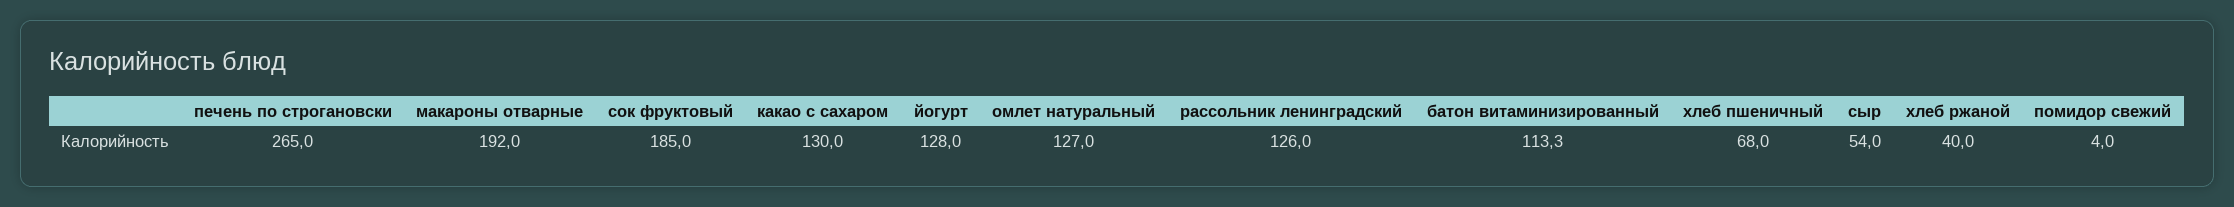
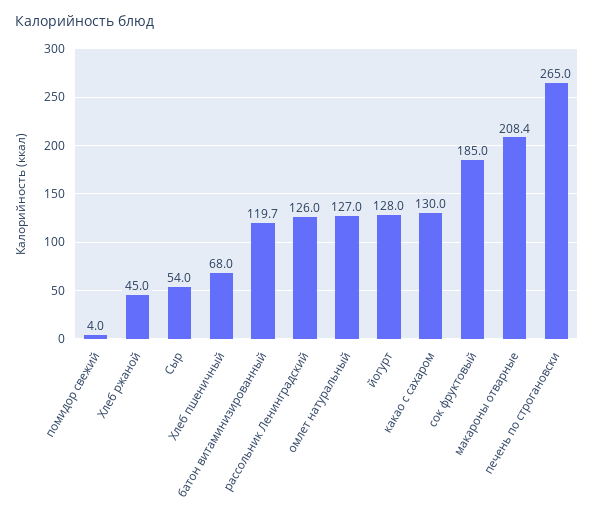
  {
    "печень по строгановски": 265,
-   "макароны отварные": 192,
+   "макароны отварные": 208.4,
    "сок фруктовый": 185,
    "какао с сахаром": 130,
    "йогурт": 128,
    "омлет натуральный": 127,
    "рассольник ленинградский": 126,
-   "батон витаминизированный": 113.3,
+   "батон витаминизированный": 119.7,
    "хлеб пшеничный": 68,
    "сыр": 54,
-   "хлеб ржаной": 40,
+   "хлеб ржаной": 45,
    "помидор свежий": 4
  }

